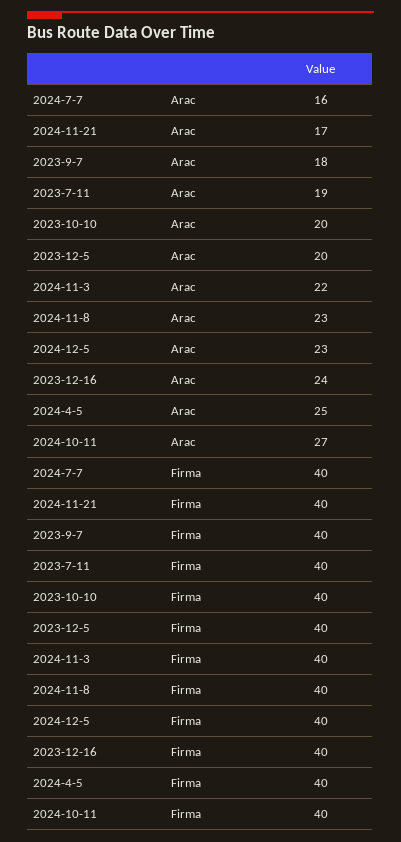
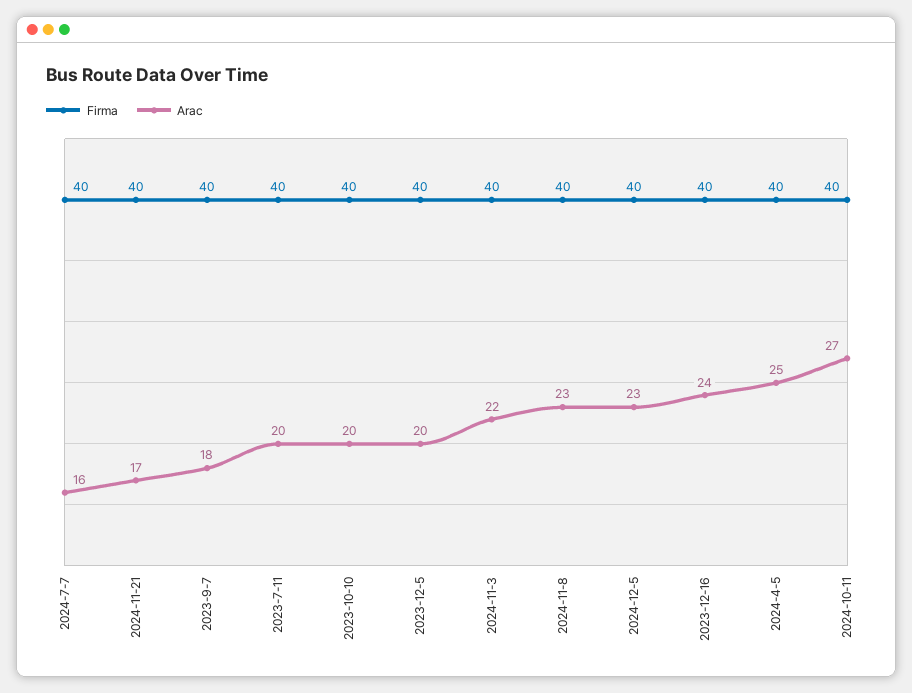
  {
    "Arac": {
      "2024-7-7": 16,
      "2024-11-21": 17,
      "2023-9-7": 18,
-     "2023-7-11": 19,
+     "2023-7-11": 20,
      "2023-10-10": 20,
      "2023-12-5": 20,
      "2024-11-3": 22,
      "2024-11-8": 23,
      "2024-12-5": 23,
      "2023-12-16": 24,
      "2024-4-5": 25,
      "2024-10-11": 27
    },
    "Firma": {
      "2024-7-7": 40,
      "2024-11-21": 40,
      "2023-9-7": 40,
      "2023-7-11": 40,
      "2023-10-10": 40,
      "2023-12-5": 40,
      "2024-11-3": 40,
      "2024-11-8": 40,
      "2024-12-5": 40,
      "2023-12-16": 40,
      "2024-4-5": 40,
      "2024-10-11": 40
    }
  }

